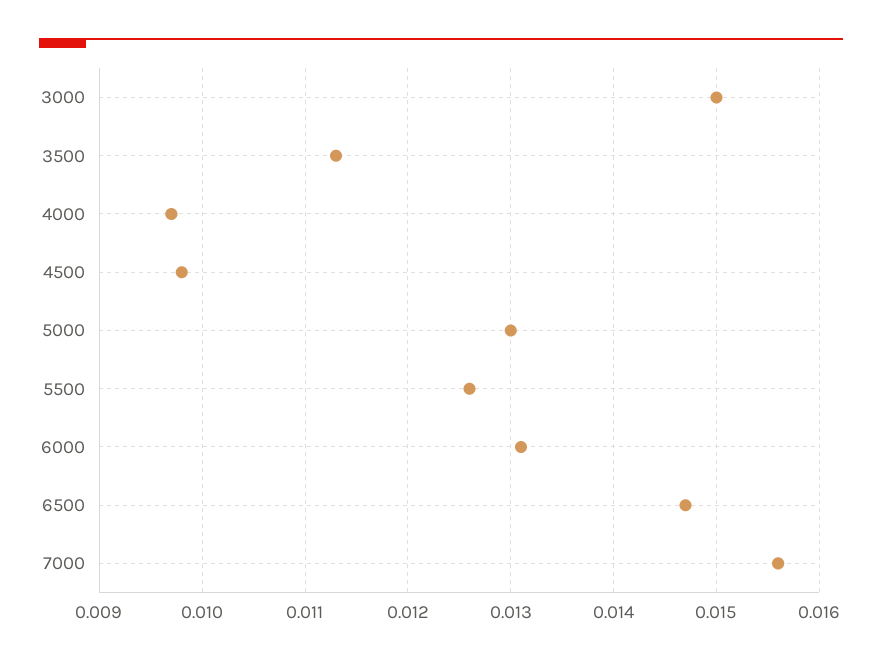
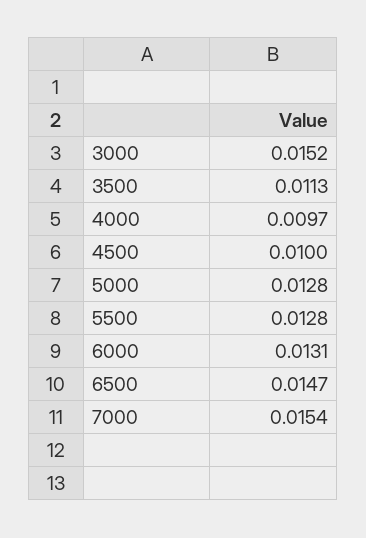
  {
-   "3000": 0.015,
+   "3000": 0.0152,
    "3500": 0.0113,
    "4000": 0.0097,
-   "4500": 0.0098,
+   "4500": 0.01,
-   "5000": 0.013,
+   "5000": 0.0128,
-   "5500": 0.0126,
+   "5500": 0.0128,
    "6000": 0.0131,
    "6500": 0.0147,
-   "7000": 0.0156
+   "7000": 0.0154
  }

